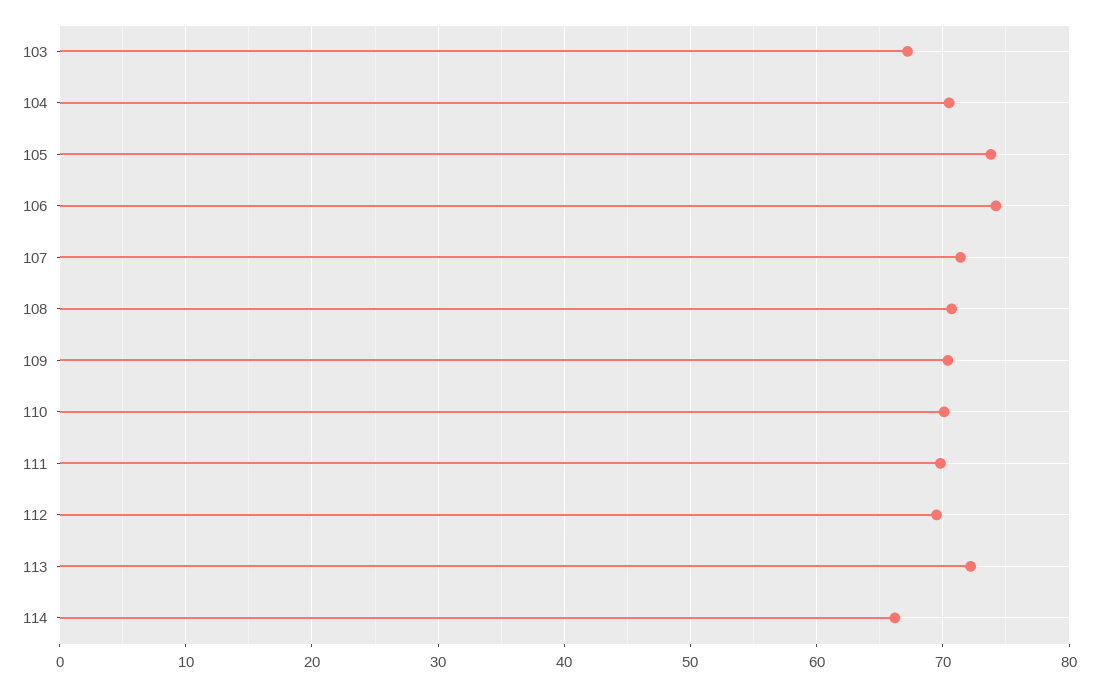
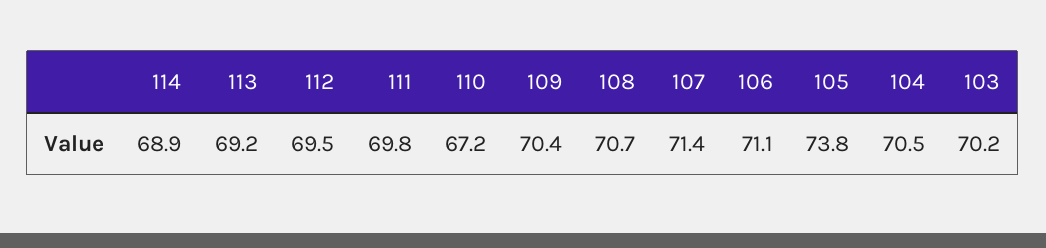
  {
-   "103": 67,
+   "103": 70.2,
    "104": 70.5,
    "105": 73.8,
-   "106": 74,
+   "106": 71.1,
    "107": 71.4,
    "108": 70.7,
    "109": 70.4,
-   "110": 70,
+   "110": 67.2,
    "111": 69.8,
    "112": 69.5,
-   "113": 72,
+   "113": 69.2,
-   "114": 66
+   "114": 68.9
  }

